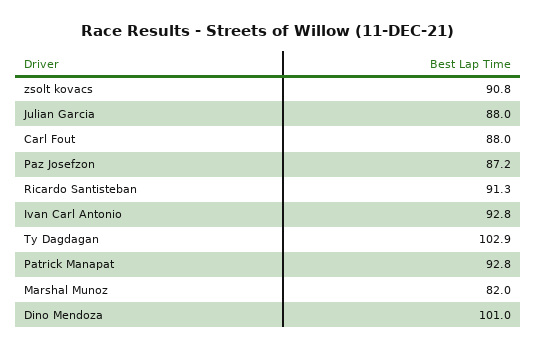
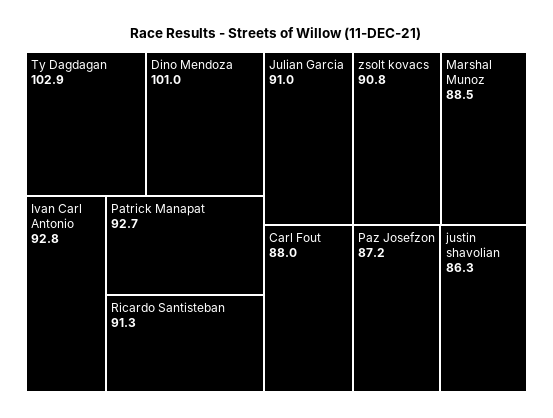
  {
    "zsolt kovacs": 90.8,
-   "Julian Garcia": 88,
+   "Julian Garcia": 91,
    "Carl Fout": 88,
    "Paz Josefzon": 87.2,
    "Ricardo Santisteban": 91.3,
    "Ivan Carl Antonio": 92.8,
    "Ty Dagdagan": 102.9,
-   "Patrick Manapat": 92.8,
+   "Patrick Manapat": 92.7,
-   "Marshal Munoz": 82,
+   "Marshal Munoz": 88.5,
-   "Dino Mendoza": 101
+   "Dino Mendoza": 101,
+   "justin shavolian": 86.3
  }

